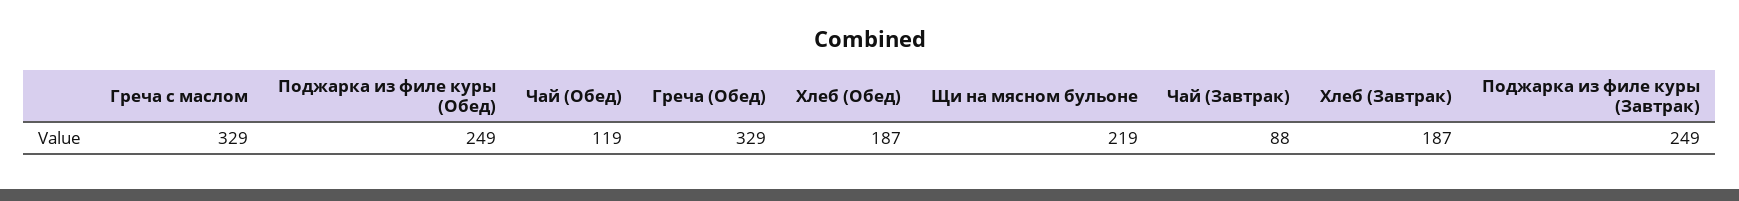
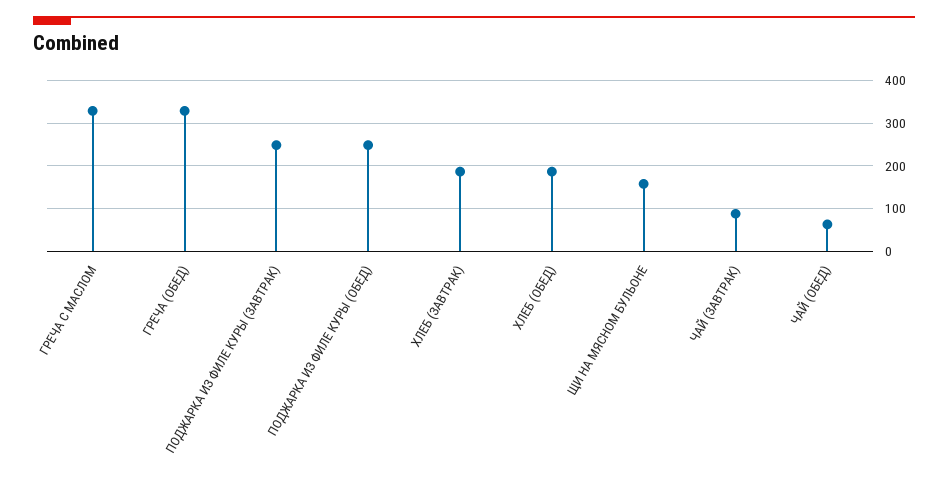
  {
    "Греча с маслом": 329,
    "Поджарка из филе куры (Обед)": 249,
-   "Чай (Обед)": 119,
+   "Чай (Обед)": 60,
    "Греча (Обед)": 329,
    "Хлеб (Обед)": 187,
-   "Щи на мясном бульоне": 219,
+   "Щи на мясном бульоне": 160,
    "Чай (Завтрак)": 88,
    "Хлеб (Завтрак)": 187,
    "Поджарка из филе куры (Завтрак)": 249
  }

